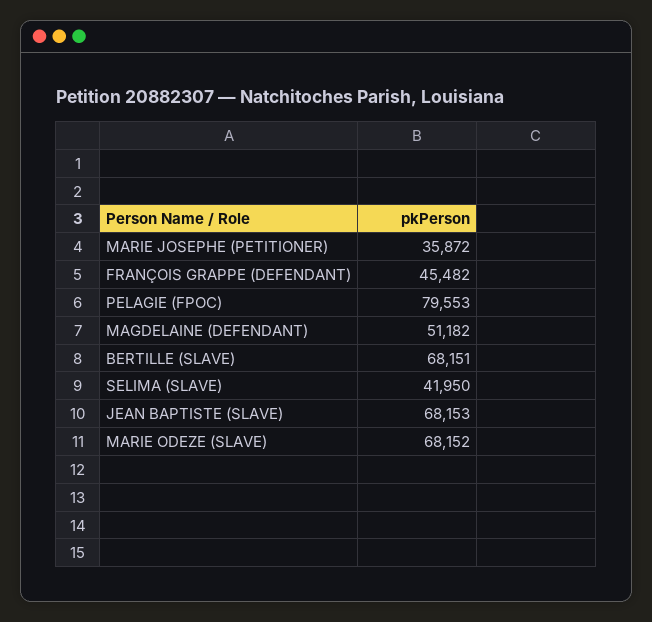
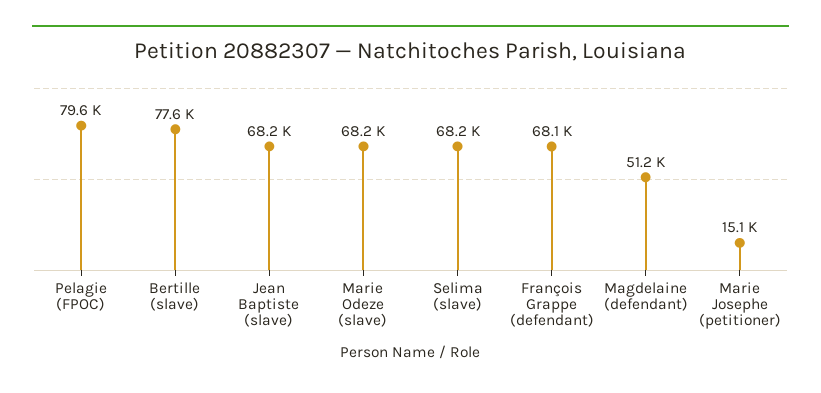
  {
-   "MARIE JOSEPHE (PETITIONER)": 35872,
+   "MARIE JOSEPHE (PETITIONER)": 15100,
-   "FRANÇOIS GRAPPE (DEFENDANT)": 45482,
+   "FRANÇOIS GRAPPE (DEFENDANT)": 68100,
    "PELAGIE (FPOC)": 79553,
    "MAGDELAINE (DEFENDANT)": 51182,
-   "BERTILLE (SLAVE)": 68151,
+   "BERTILLE (SLAVE)": 77600,
-   "SELIMA (SLAVE)": 41950,
+   "SELIMA (SLAVE)": 68200,
    "JEAN BAPTISTE (SLAVE)": 68153,
    "MARIE ODEZE (SLAVE)": 68152
  }

